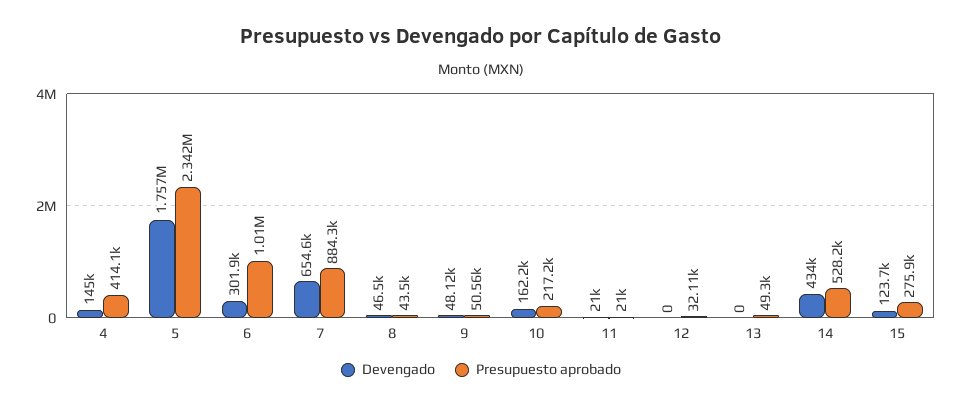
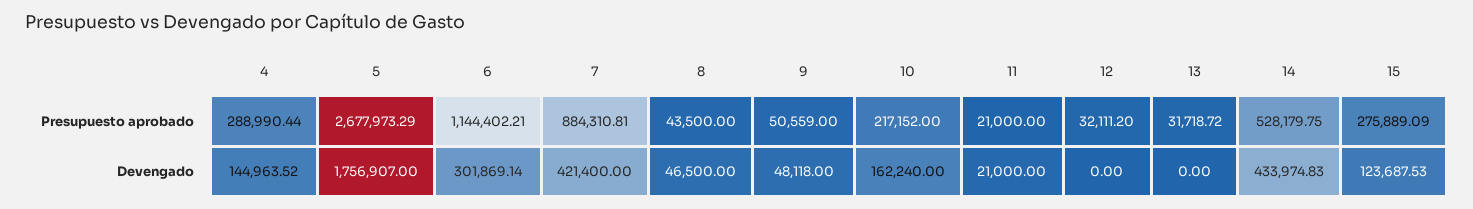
  {
    "Devengado": {
      "4": 144963.52,
      "5": 1756907,
      "6": 301869.14,
-     "7": 654600,
+     "7": 421400,
      "8": 46500,
      "9": 48118,
      "10": 162240,
      "11": 21000,
      "12": 0,
      "13": 0,
      "14": 433974.83,
      "15": 123687.53
    },
    "Presupuesto aprobado": {
-     "4": 414100,
+     "4": 288990.44,
-     "5": 2342000,
+     "5": 2677973.29,
-     "6": 1010000,
+     "6": 1144402.21,
      "7": 884310.81,
      "8": 43500,
      "9": 50559,
      "10": 217152,
      "11": 21000,
      "12": 32111.2,
-     "13": 49300,
+     "13": 31718.72,
      "14": 528179.75,
      "15": 275889.09
    }
  }

